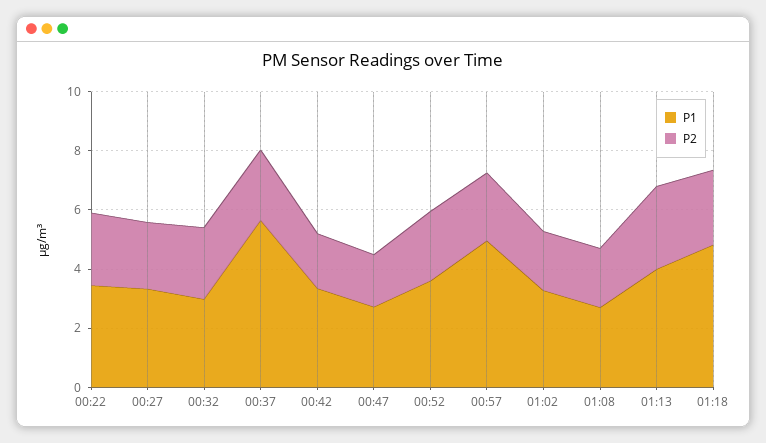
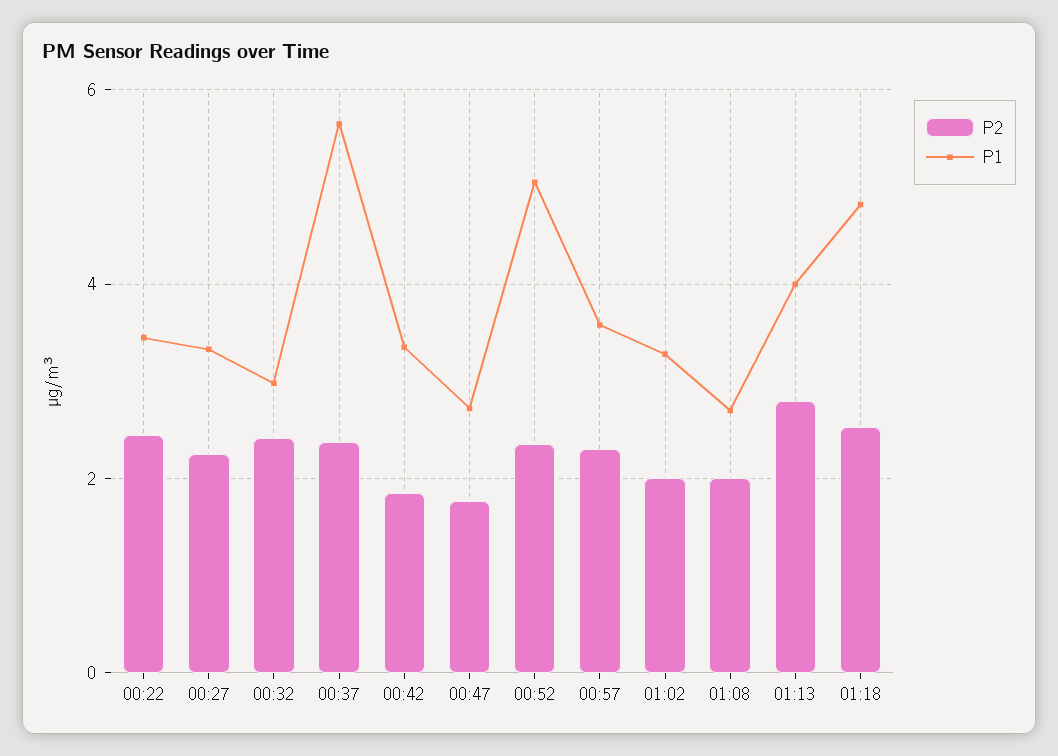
  {
    "P1": {
      "00:22": 3.4,
      "00:27": 3.4,
      "00:32": 3,
      "00:37": 5.6,
      "00:42": 3.4,
      "00:47": 2.8,
-     "00:52": 3.5,
+     "00:52": 5,
-     "00:57": 5,
+     "00:57": 3.6,
      "01:02": 3.2,
      "01:08": 2.8,
      "01:13": 4,
      "01:18": 4.8
    },
    "P2": {
      "00:22": 2.4,
      "00:27": 2.2,
      "00:32": 2.4,
      "00:37": 2.4,
      "00:42": 1.8,
      "00:47": 1.8,
      "00:52": 2.4,
      "00:57": 2.4,
      "01:02": 2,
      "01:08": 2,
      "01:13": 2.8,
      "01:18": 2.6
    }
  }

